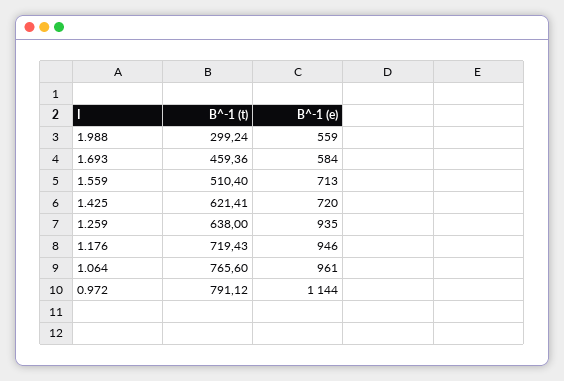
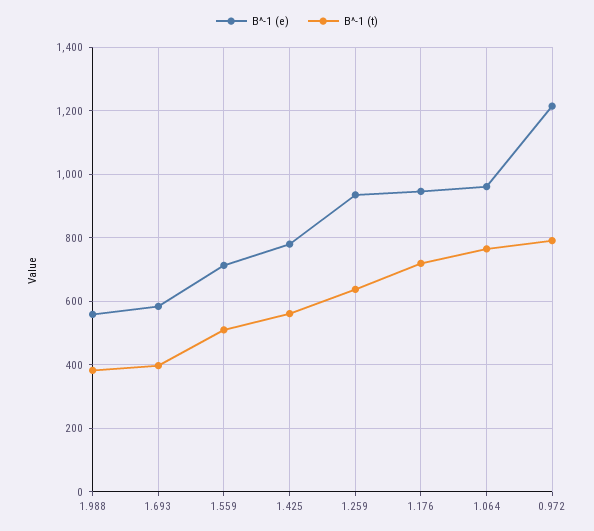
  {
    "B^-1 (t)": {
-     "1.988": 299.24,
+     "1.988": 380,
-     "1.693": 459.36,
+     "1.693": 400,
      "1.559": 510.4,
-     "1.425": 621.41,
+     "1.425": 560,
      "1.259": 638,
      "1.176": 719.43,
      "1.064": 765.6,
      "0.972": 791.12
    },
    "B^-1 (e)": {
      "1.988": 559,
      "1.693": 584,
      "1.559": 713,
-     "1.425": 720,
+     "1.425": 780,
      "1.259": 935,
      "1.176": 946,
      "1.064": 961,
-     "0.972": 1144
+     "0.972": 1220
    }
  }

